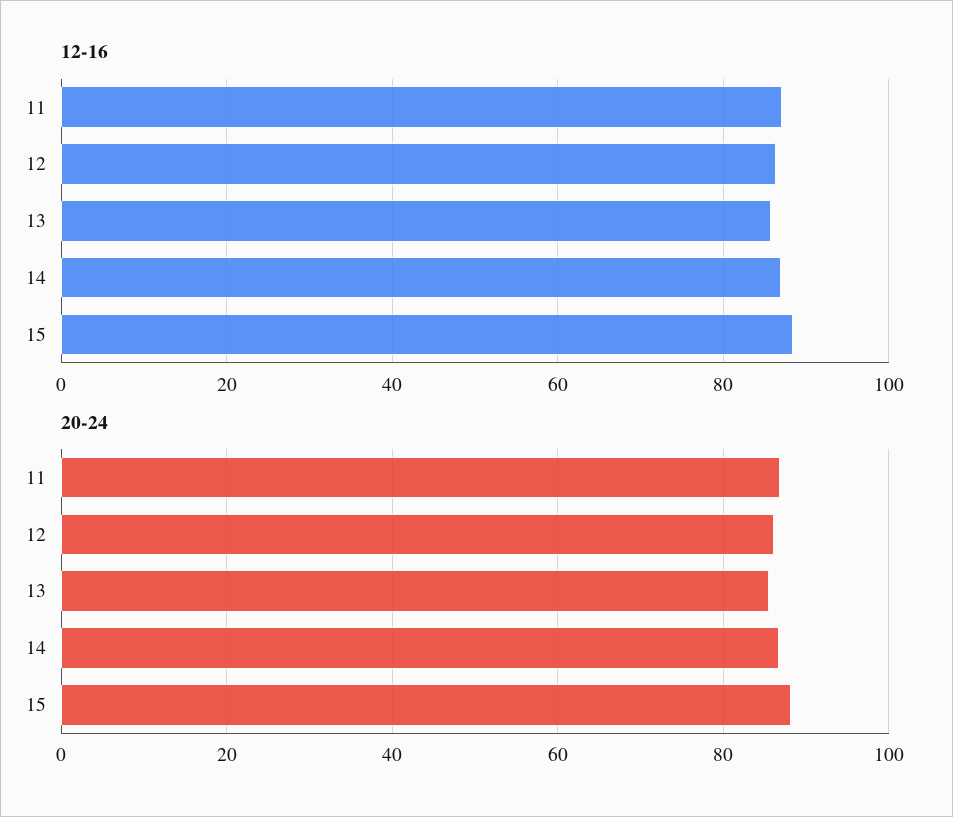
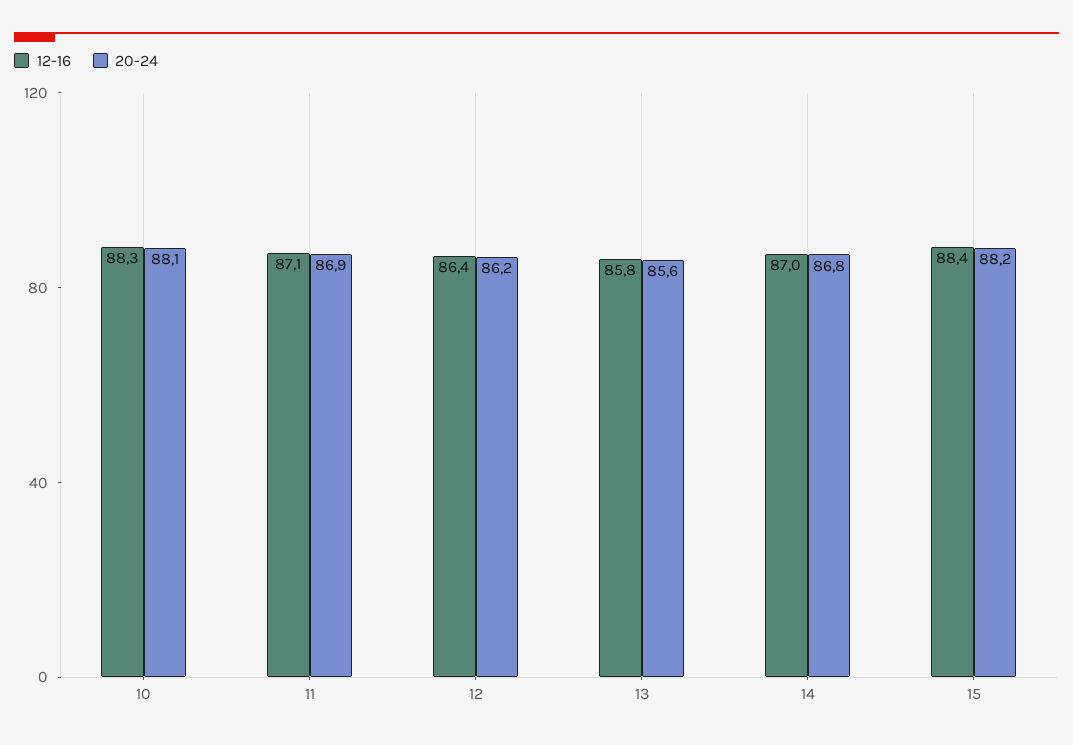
  {
    "12-16": {
      "11": 87.1,
      "12": 86.4,
      "13": 85.8,
      "14": 87,
-     "15": 88.4
+     "15": 88.4,
+     "10": 88.3
    },
    "20-24": {
      "11": 86.9,
      "12": 86.2,
      "13": 85.6,
      "14": 86.8,
-     "15": 88.2
+     "15": 88.2,
+     "10": 88.1
    }
  }

